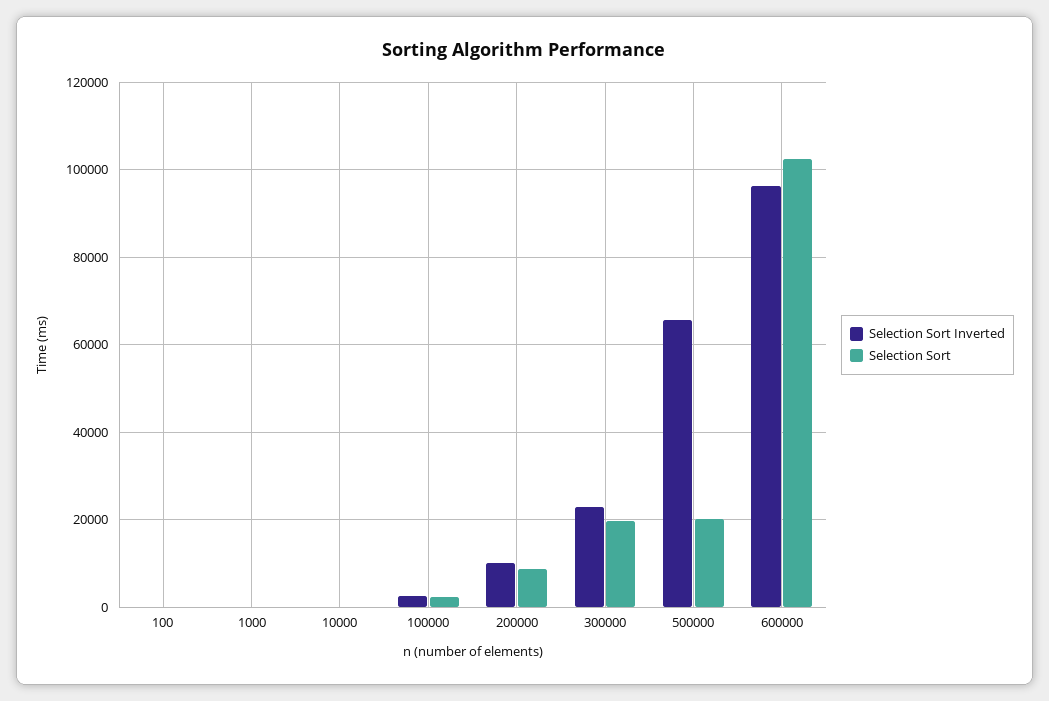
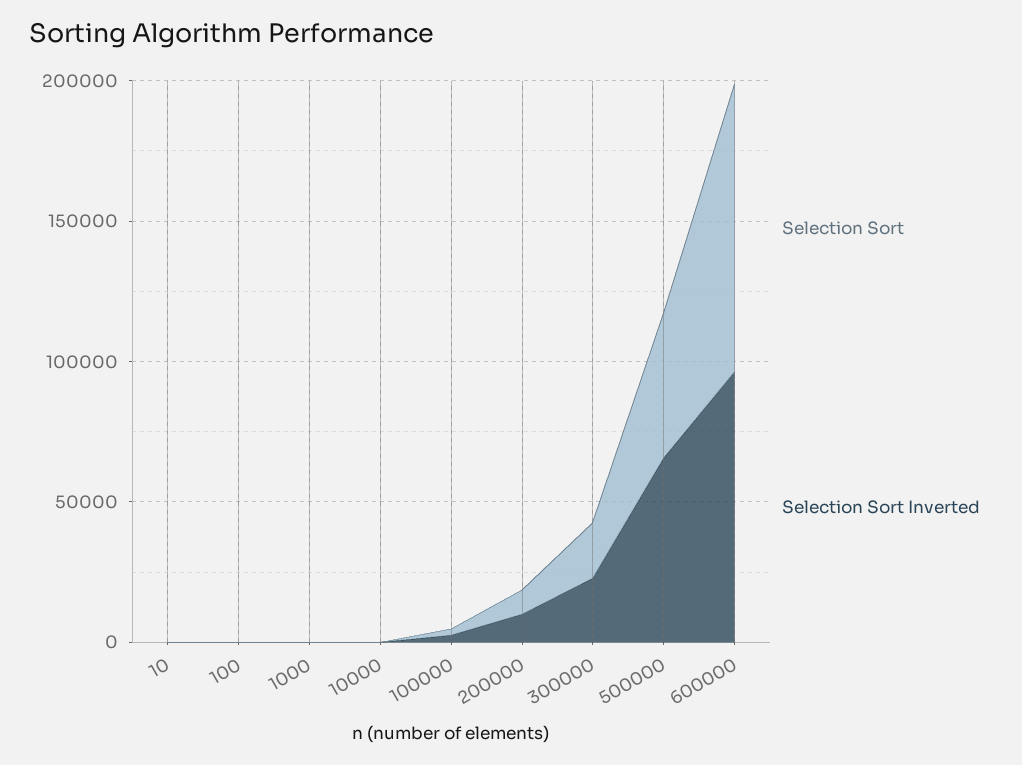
  {
    "Selection Sort Inverted": {
      "100": 0,
      "1000": 0,
      "10000": 0,
      "100000": 2000,
      "200000": 10000,
      "300000": 22000,
      "500000": 66000,
-     "600000": 96000
+     "600000": 96000,
+     "10": 0
    },
    "Selection Sort": {
      "100": 0,
      "1000": 0,
      "10000": 0,
      "100000": 2000,
      "200000": 8000,
      "300000": 20000,
-     "500000": 20000,
+     "500000": 50000,
-     "600000": 102000
+     "600000": 102000,
+     "10": 0
    }
  }

